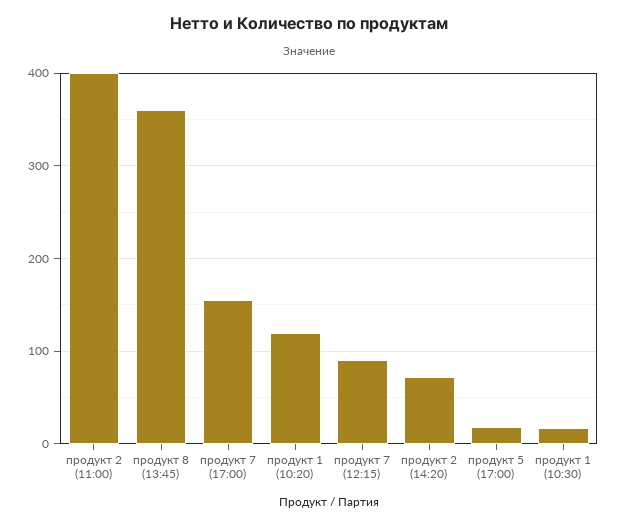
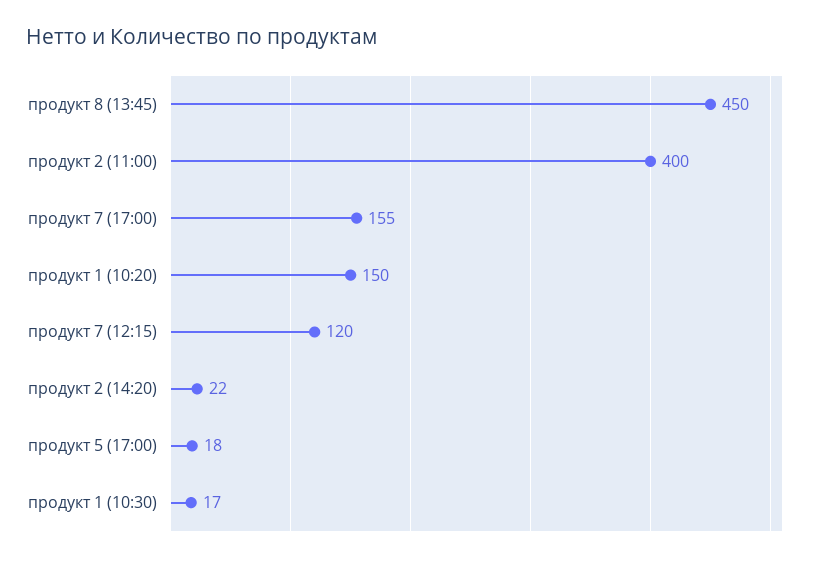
  {
    "продукт 2 (11:00)": 400,
-   "продукт 8 (13:45)": 360,
+   "продукт 8 (13:45)": 450,
    "продукт 7 (17:00)": 155,
-   "продукт 1 (10:20)": 120,
+   "продукт 1 (10:20)": 150,
-   "продукт 7 (12:15)": 90,
+   "продукт 7 (12:15)": 120,
-   "продукт 2 (14:20)": 70,
+   "продукт 2 (14:20)": 22,
    "продукт 5 (17:00)": 18,
    "продукт 1 (10:30)": 17
  }

